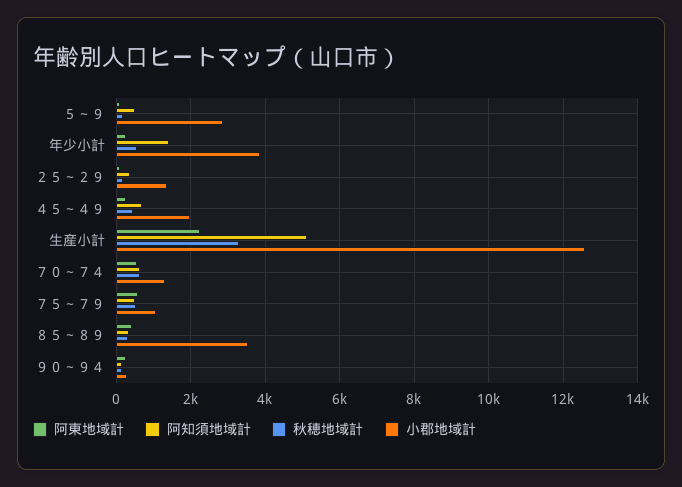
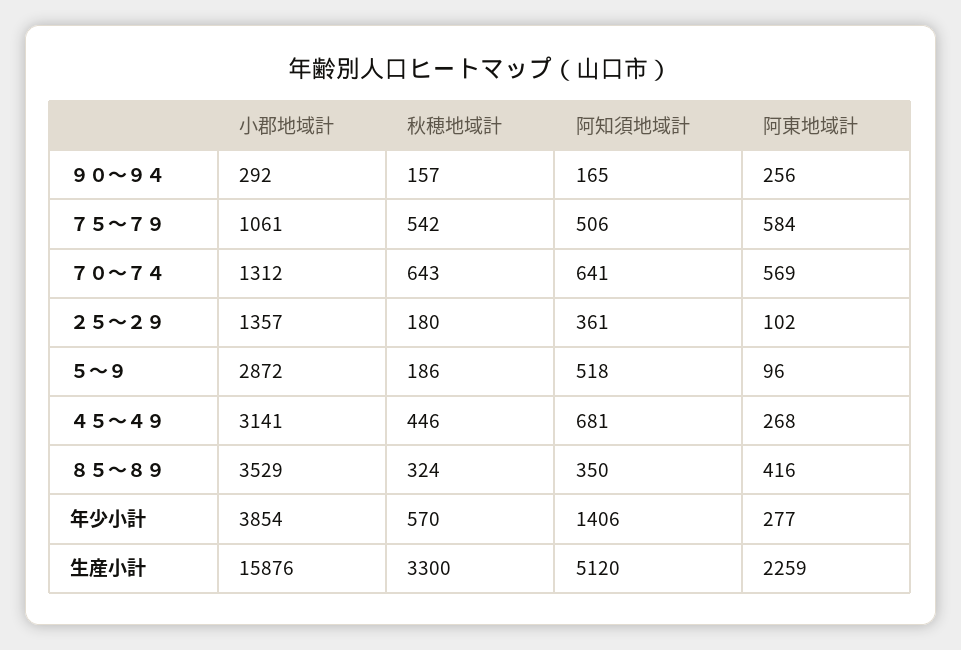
  {
    "阿東地域計": {
      "５～９": 96,
      "年少小計": 277,
      "２５～２９": 102,
      "４５～４９": 268,
      "生産小計": 2259,
      "７０～７４": 569,
      "７５～７９": 584,
      "８５～８９": 416,
      "９０～９４": 256
    },
    "阿知須地域計": {
      "５～９": 518,
      "年少小計": 1406,
      "２５～２９": 361,
      "４５～４９": 681,
      "生産小計": 5120,
      "７０～７４": 641,
      "７５～７９": 506,
      "８５～８９": 350,
      "９０～９４": 165
    },
    "秋穂地域計": {
      "５～９": 186,
      "年少小計": 570,
      "２５～２９": 180,
      "４５～４９": 446,
      "生産小計": 3300,
      "７０～７４": 643,
      "７５～７９": 542,
      "８５～８９": 324,
      "９０～９４": 157
    },
    "小郡地域計": {
      "５～９": 2872,
      "年少小計": 3854,
      "２５～２９": 1357,
-     "４５～４９": 2000,
+     "４５～４９": 3141,
-     "生産小計": 12600,
+     "生産小計": 15876,
      "７０～７４": 1312,
      "７５～７９": 1061,
      "８５～８９": 3529,
      "９０～９４": 292
    }
  }

